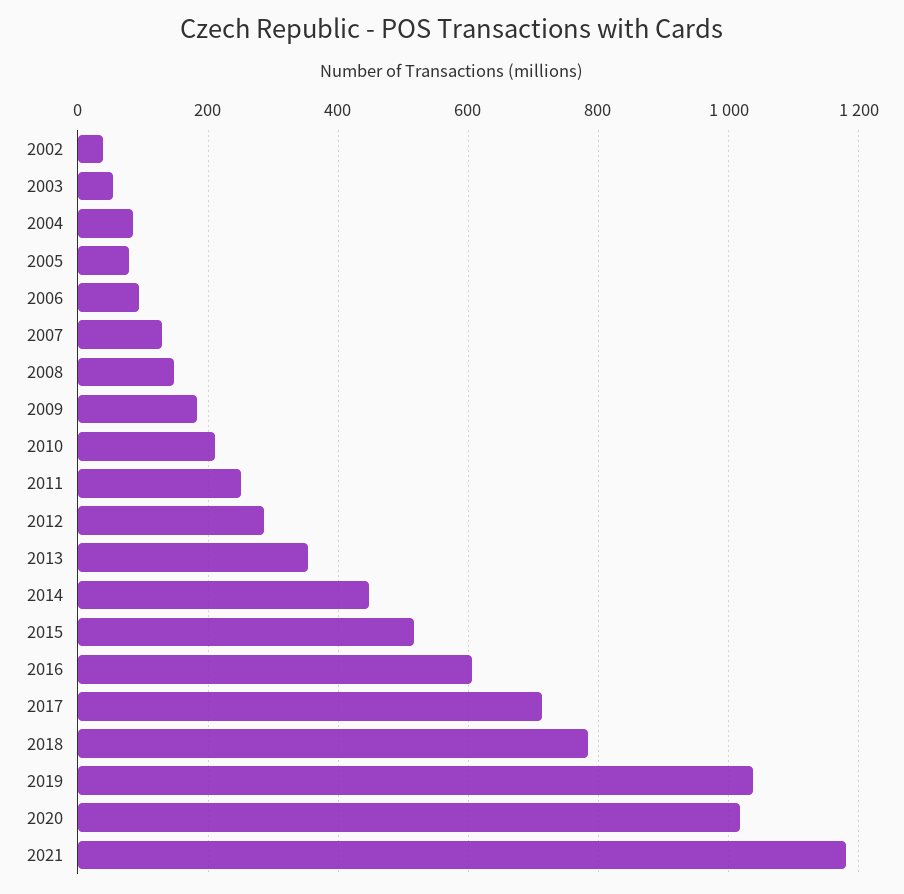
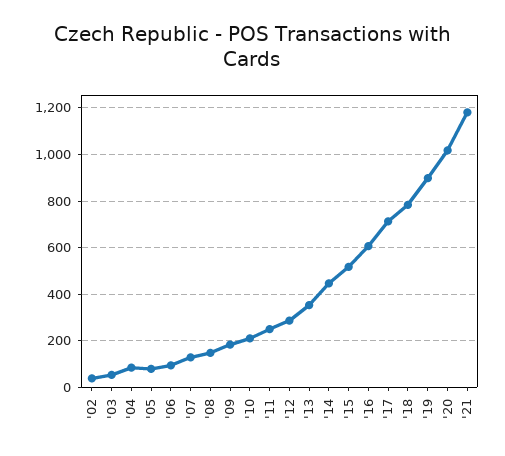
  {
    "2002": 40,
    "2003": 60,
    "2004": 80,
    "2005": 80,
    "2006": 100,
    "2007": 120,
    "2008": 140,
    "2009": 180,
    "2010": 220,
    "2011": 260,
    "2012": 280,
    "2013": 360,
    "2014": 440,
    "2015": 520,
    "2016": 600,
    "2017": 720,
    "2018": 780,
-   "2019": 1040,
+   "2019": 900,
    "2020": 1020,
    "2021": 1180
  }

